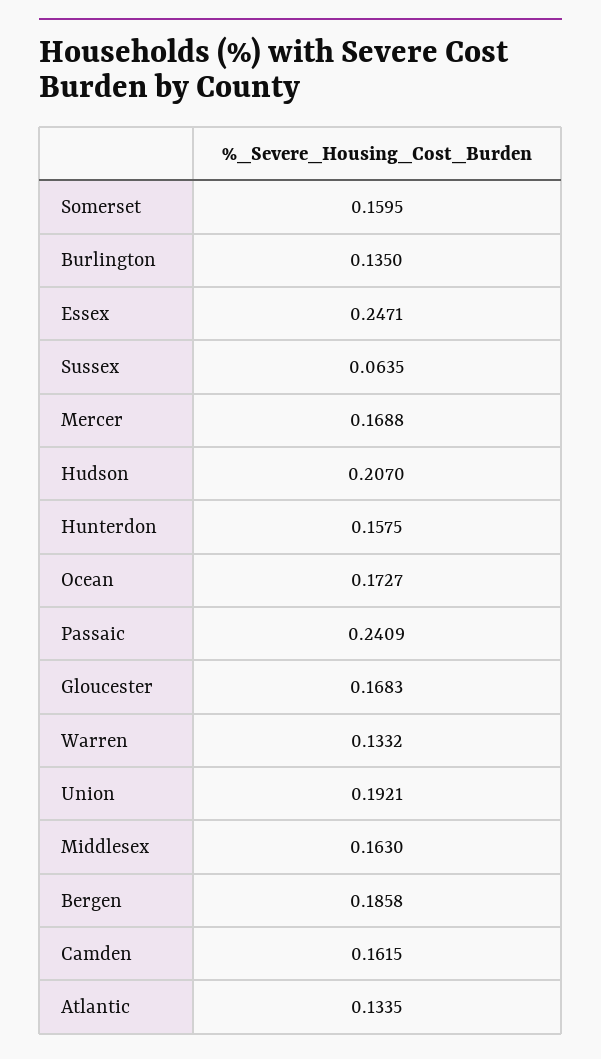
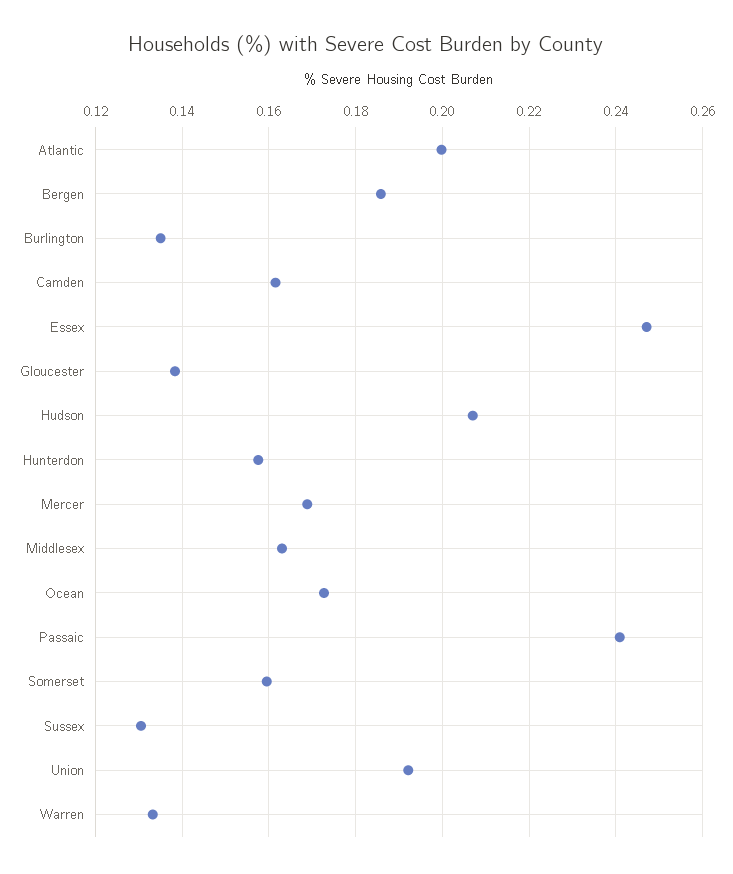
  {
    "Somerset": 0.1595,
    "Burlington": 0.135,
    "Essex": 0.2471,
-   "Sussex": 0.0635,
+   "Sussex": 0.13,
    "Mercer": 0.1688,
    "Hudson": 0.207,
    "Hunterdon": 0.1575,
    "Ocean": 0.1727,
    "Passaic": 0.2409,
-   "Gloucester": 0.1683,
+   "Gloucester": 0.138,
    "Warren": 0.1332,
    "Union": 0.1921,
    "Middlesex": 0.163,
    "Bergen": 0.1858,
    "Camden": 0.1615,
-   "Atlantic": 0.1335
+   "Atlantic": 0.2
  }

